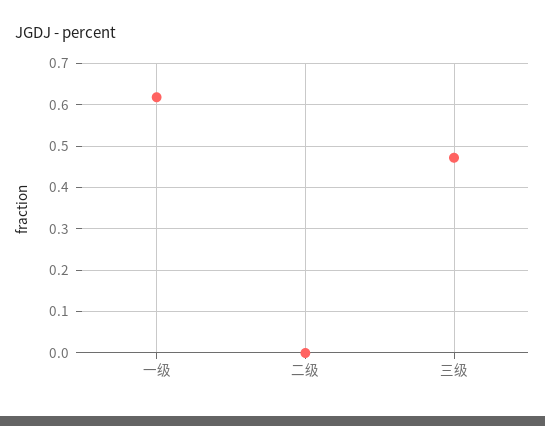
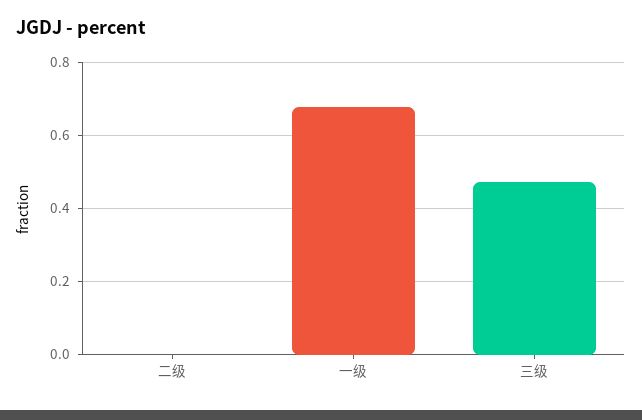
  {
-   "一级": 0.62,
+   "一级": 0.68,
    "二级": 0,
    "三级": 0.48
  }

